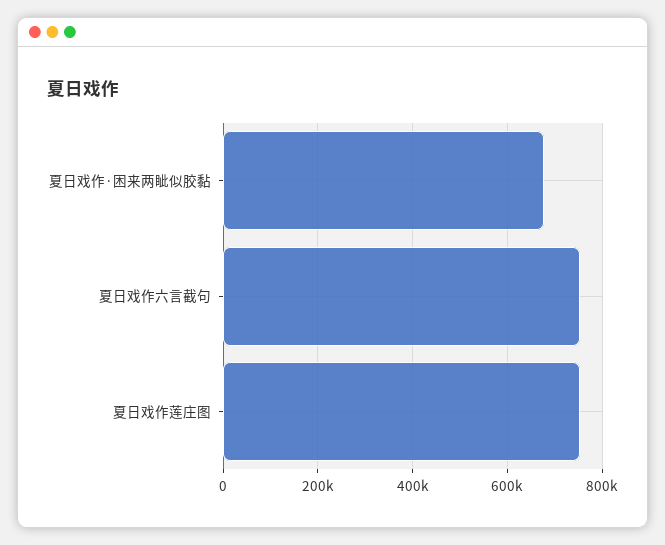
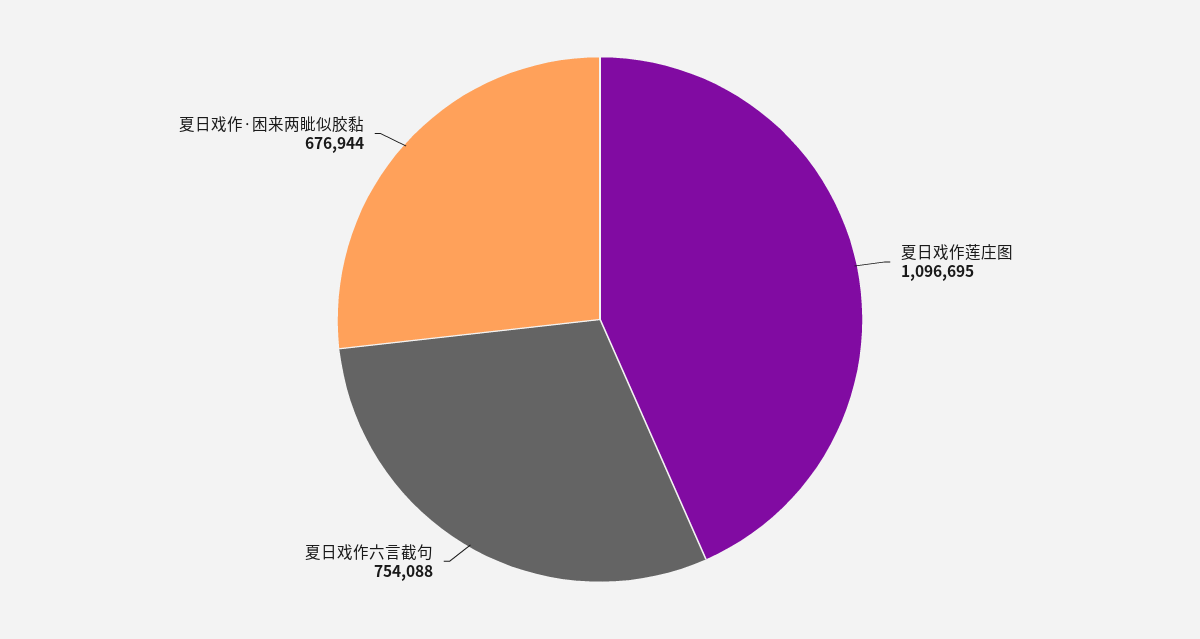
  {
    "夏日戏作·困来两眦似胶黏": 676944,
    "夏日戏作六言截句": 754088,
-   "夏日戏作莲庄图": 760000
+   "夏日戏作莲庄图": 1096695
  }

